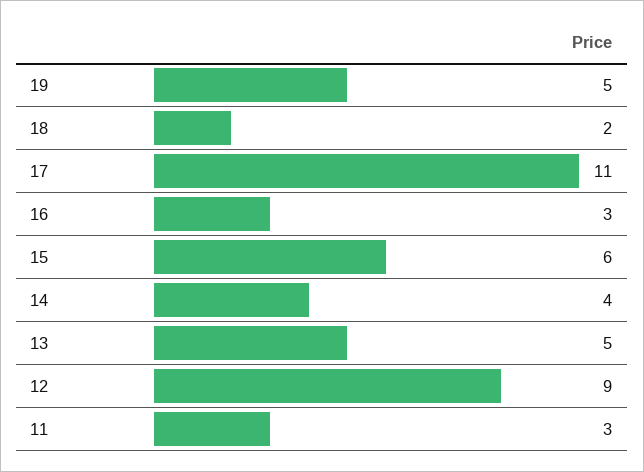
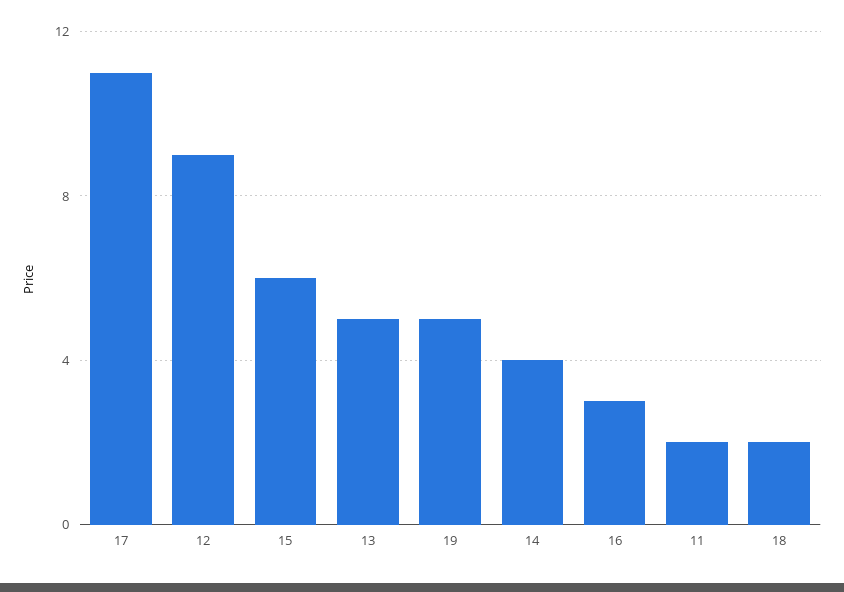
  {
    "19": 5,
    "18": 2,
    "17": 11,
    "16": 3,
    "15": 6,
    "14": 4,
    "13": 5,
    "12": 9,
-   "11": 3
+   "11": 2
  }

